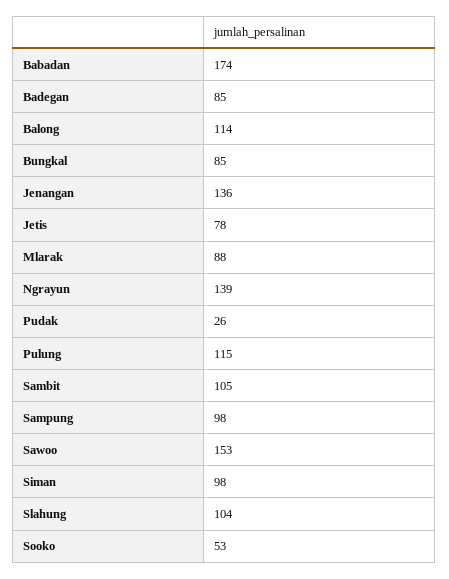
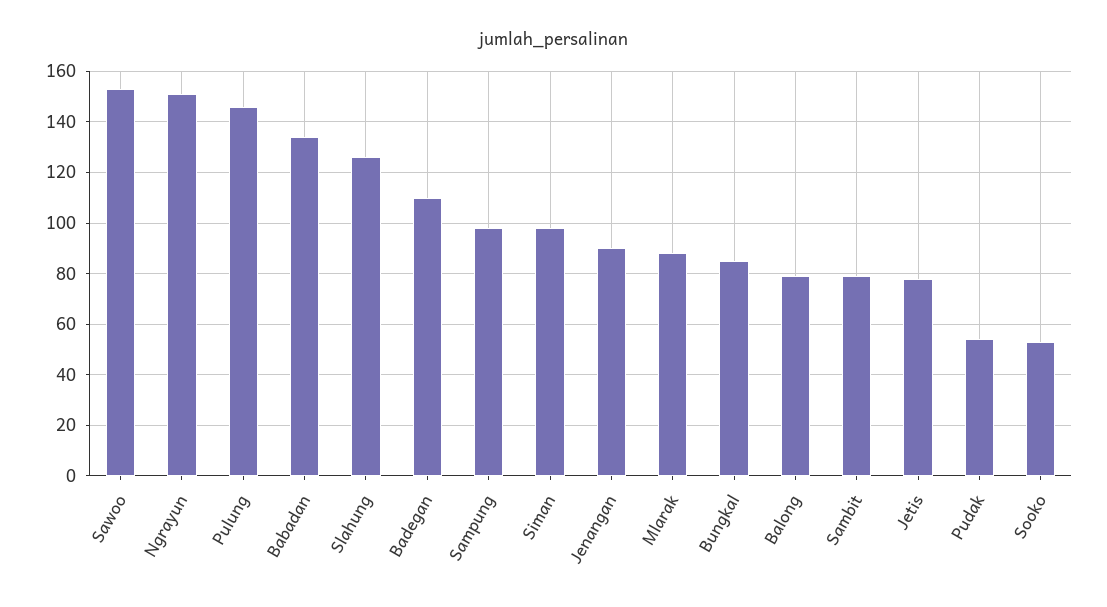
  {
-   "Babadan": 174,
+   "Babadan": 135,
-   "Badegan": 85,
+   "Badegan": 110,
-   "Balong": 114,
+   "Balong": 80,
    "Bungkal": 85,
-   "Jenangan": 136,
+   "Jenangan": 90,
    "Jetis": 78,
    "Mlarak": 88,
-   "Ngrayun": 139,
+   "Ngrayun": 150,
-   "Pudak": 26,
+   "Pudak": 55,
-   "Pulung": 115,
+   "Pulung": 145,
-   "Sambit": 105,
+   "Sambit": 80,
    "Sampung": 98,
    "Sawoo": 153,
    "Siman": 98,
-   "Slahung": 104,
+   "Slahung": 125,
    "Sooko": 53
  }

